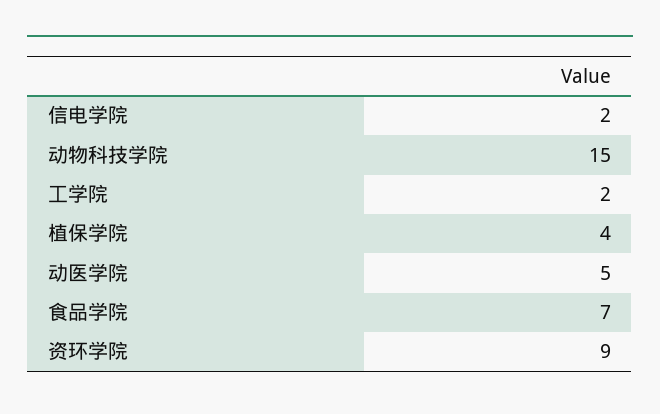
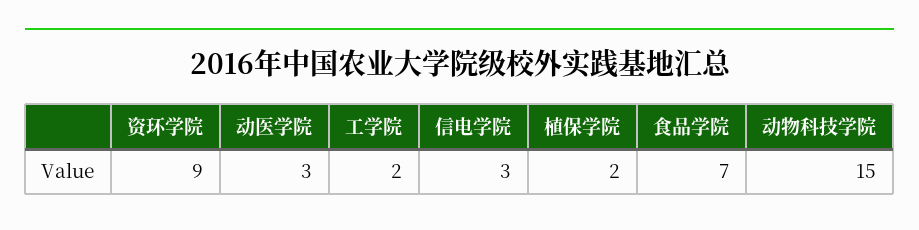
  {
-   "信电学院": 2,
+   "信电学院": 3,
    "动物科技学院": 15,
    "工学院": 2,
-   "植保学院": 4,
+   "植保学院": 2,
-   "动医学院": 5,
+   "动医学院": 3,
    "食品学院": 7,
    "资环学院": 9
  }

